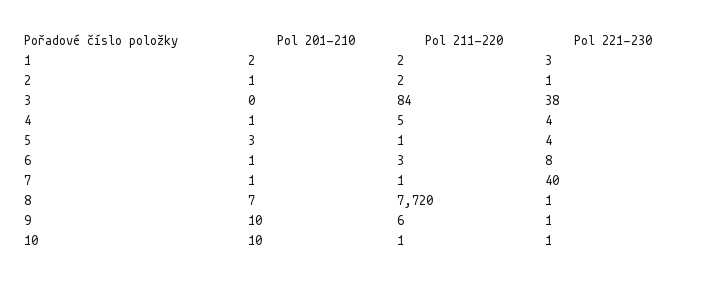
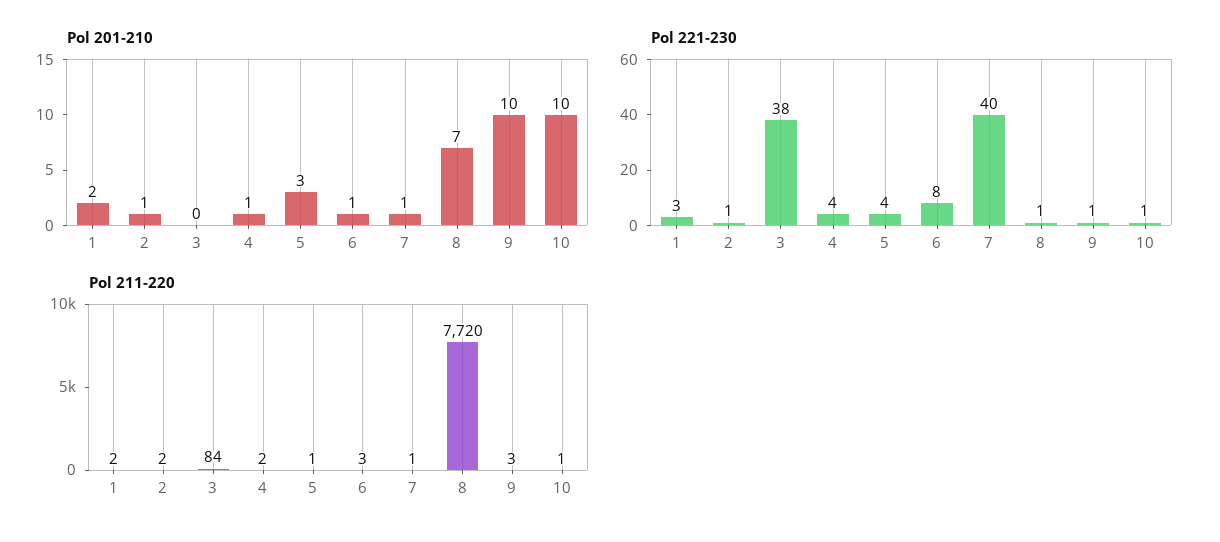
  {
    "Pol 201-210": {
      "1": 2,
      "2": 1,
      "3": 0,
      "4": 1,
      "5": 3,
      "6": 1,
      "7": 1,
      "8": 7,
      "9": 10,
      "10": 10
    },
    "Pol 211-220": {
      "1": 2,
      "2": 2,
      "3": 84,
-     "4": 5,
+     "4": 2,
      "5": 1,
      "6": 3,
      "7": 1,
      "8": 7720,
-     "9": 6,
+     "9": 3,
      "10": 1
    },
    "Pol 221-230": {
      "1": 3,
      "2": 1,
      "3": 38,
      "4": 4,
      "5": 4,
      "6": 8,
      "7": 40,
      "8": 1,
      "9": 1,
      "10": 1
    }
  }

